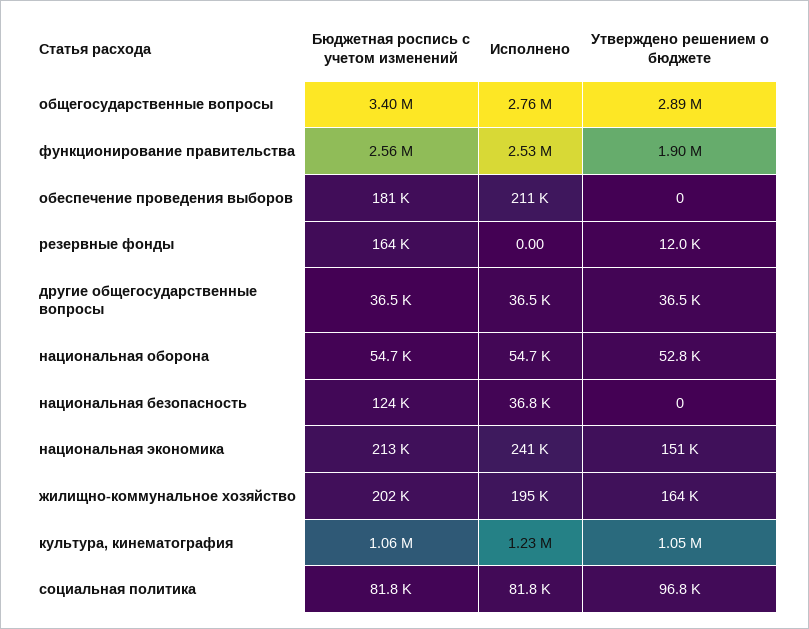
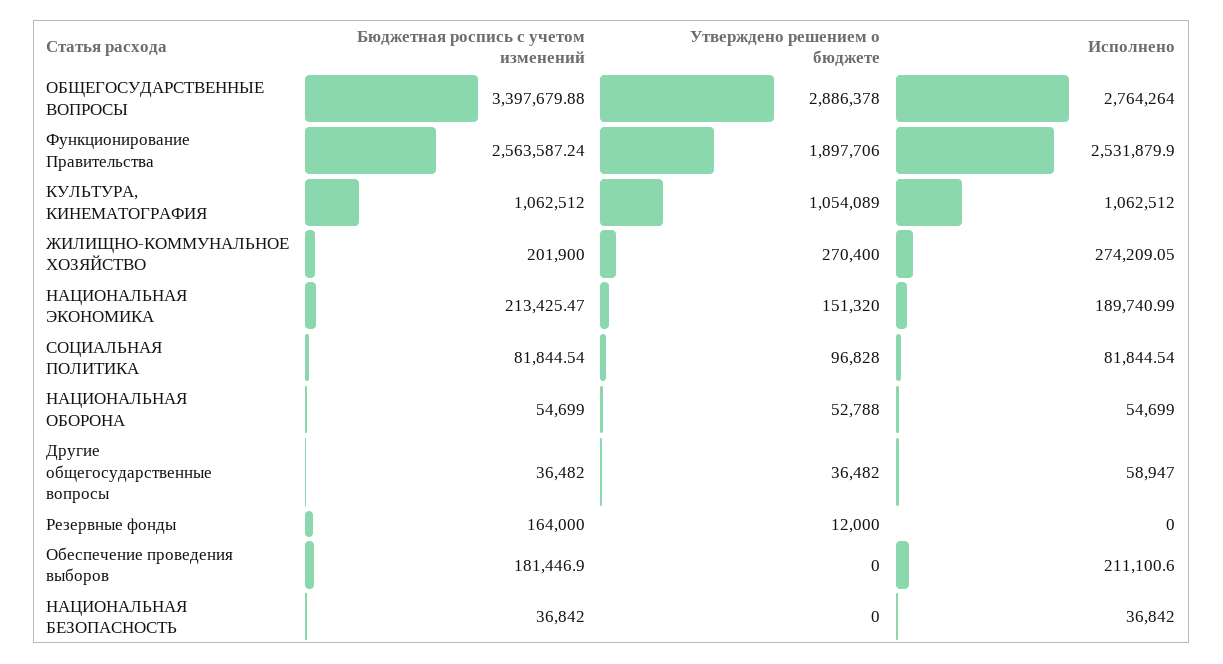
  {
    "Бюджетная роспись с учетом изменений": {
      "общегосударственные вопросы": 3397679.88,
      "функционирование правительства": 2563587.24,
      "обеспечение проведения выборов": 181446.9,
      "резервные фонды": 164000,
      "другие общегосударственные вопросы": 36482,
      "национальная оборона": 54699,
-     "национальная безопасность": 124000,
+     "национальная безопасность": 36842,
      "национальная экономика": 213425.47,
      "жилищно-коммунальное хозяйство": 201900,
      "культура, кинематография": 1062512,
      "социальная политика": 81844.54
    },
    "Исполнено": {
      "общегосударственные вопросы": 2764264,
      "функционирование правительства": 2531879.9,
      "обеспечение проведения выборов": 211100.6,
      "резервные фонды": 0,
-     "другие общегосударственные вопросы": 36500,
+     "другие общегосударственные вопросы": 58947,
      "национальная оборона": 54699,
      "национальная безопасность": 36842,
-     "национальная экономика": 241000,
+     "национальная экономика": 189740.99,
-     "жилищно-коммунальное хозяйство": 195000,
+     "жилищно-коммунальное хозяйство": 274209.05,
-     "культура, кинематография": 1230000,
+     "культура, кинематография": 1062512,
      "социальная политика": 81844.54
    },
    "Утверждено решением о бюджете": {
      "общегосударственные вопросы": 2886378,
      "функционирование правительства": 1897706,
      "обеспечение проведения выборов": 0,
      "резервные фонды": 12000,
      "другие общегосударственные вопросы": 36482,
      "национальная оборона": 52788,
      "национальная безопасность": 0,
      "национальная экономика": 151320,
-     "жилищно-коммунальное хозяйство": 164000,
+     "жилищно-коммунальное хозяйство": 270400,
      "культура, кинематография": 1054089,
      "социальная политика": 96828
    }
  }

